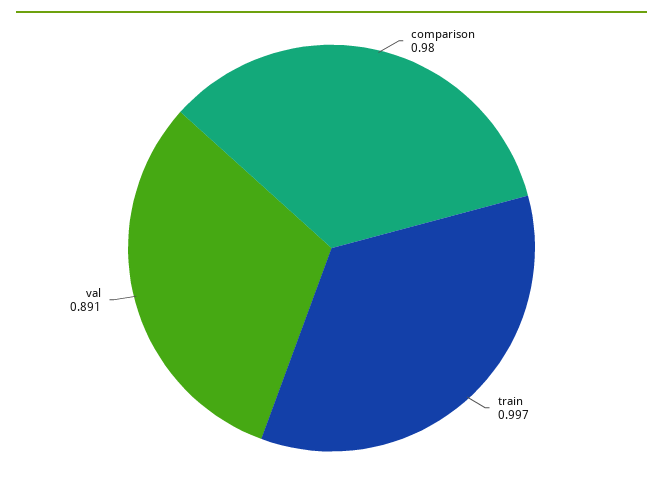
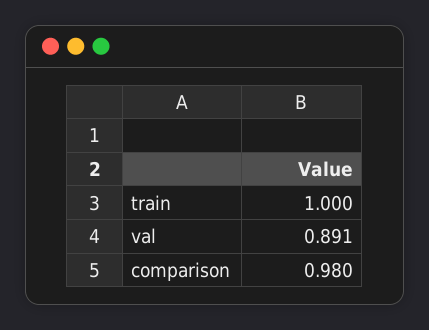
  {
    "comparison": 0.98,
-   "train": 0.997,
+   "train": 1,
    "val": 0.891
  }

